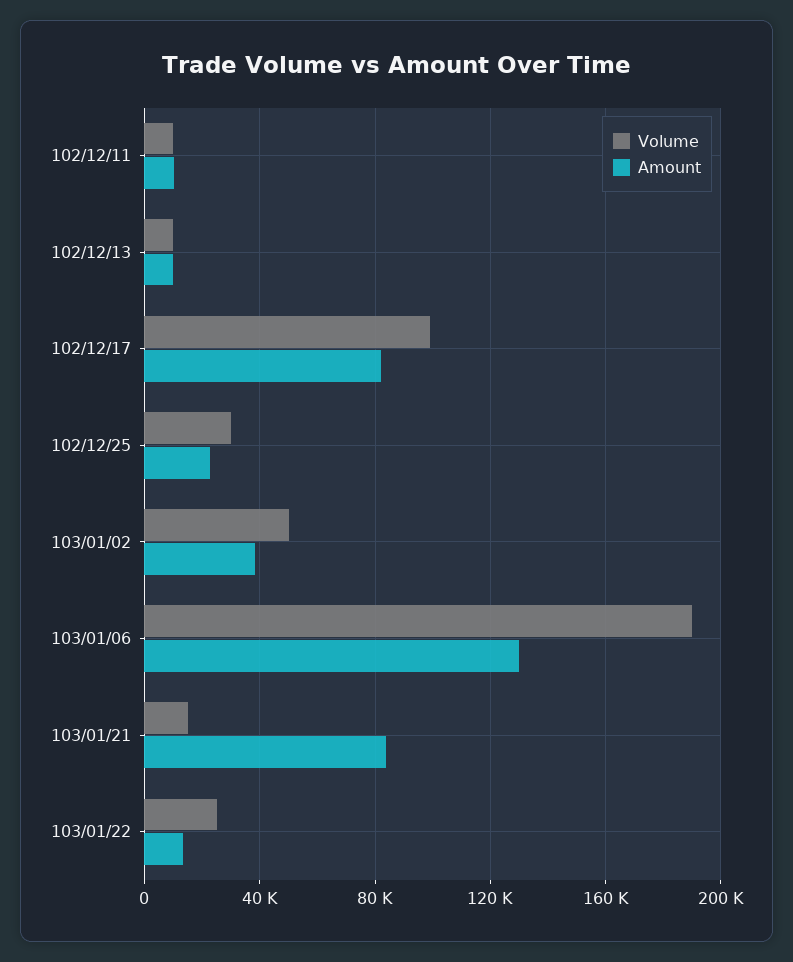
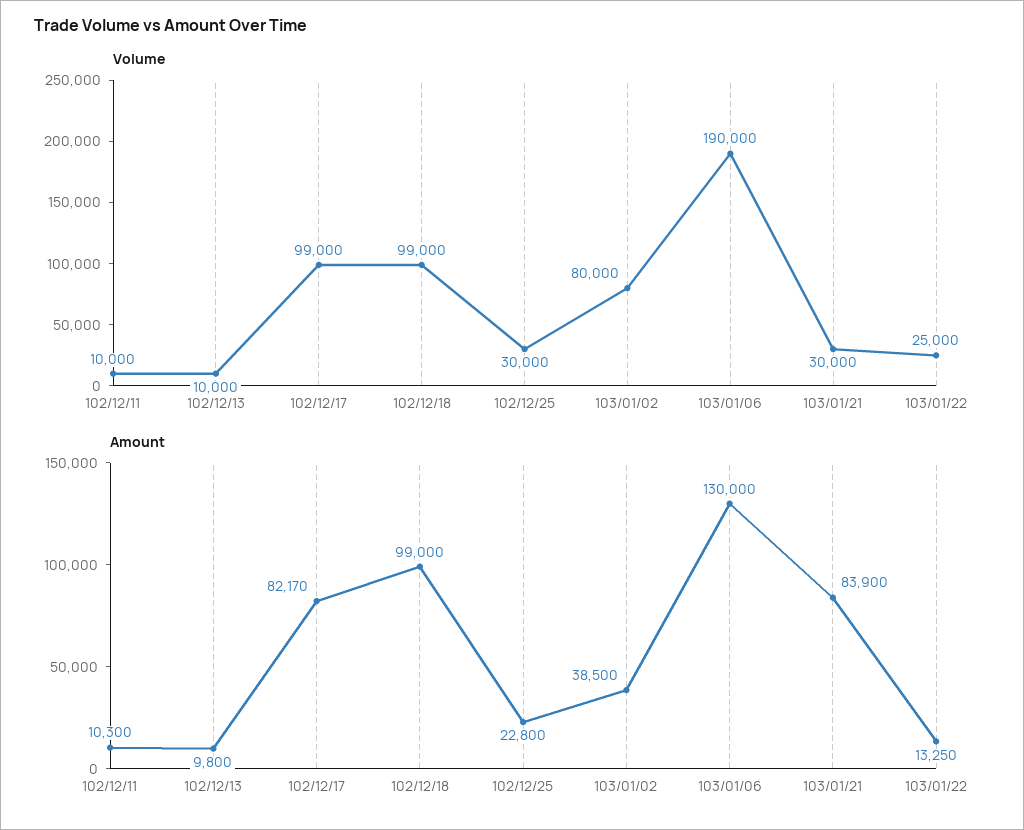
  {
    "Volume": {
      "102/12/11": 10000,
      "102/12/13": 10000,
      "102/12/17": 99000,
      "102/12/25": 30000,
-     "103/01/02": 50000,
+     "103/01/02": 80000,
      "103/01/06": 190000,
-     "103/01/21": 15000,
+     "103/01/21": 30000,
-     "103/01/22": 25000
+     "103/01/22": 25000,
+     "102/12/18": 99000
    },
    "Amount": {
      "102/12/11": 10300,
      "102/12/13": 9800,
      "102/12/17": 82170,
      "102/12/25": 22800,
      "103/01/02": 38500,
      "103/01/06": 130000,
      "103/01/21": 83900,
-     "103/01/22": 13250
+     "103/01/22": 13250,
+     "102/12/18": 99000
    }
  }

